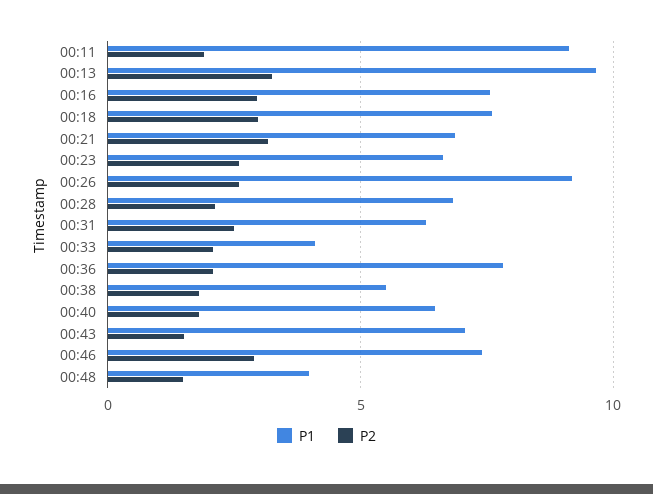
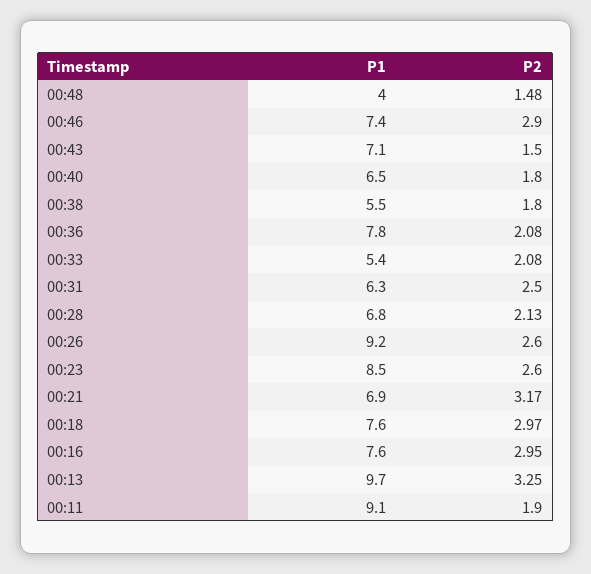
  {
    "P1": {
      "00:11": 9.1,
      "00:13": 9.7,
      "00:16": 7.6,
      "00:18": 7.6,
      "00:21": 6.9,
-     "00:23": 6.5,
+     "00:23": 8.5,
      "00:26": 9.2,
      "00:28": 6.8,
      "00:31": 6.3,
-     "00:33": 4,
+     "00:33": 5.4,
      "00:36": 7.8,
      "00:38": 5.5,
      "00:40": 6.5,
      "00:43": 7.1,
      "00:46": 7.4,
      "00:48": 4
    },
    "P2": {
      "00:11": 1.9,
      "00:13": 3.25,
      "00:16": 2.95,
      "00:18": 2.97,
      "00:21": 3.17,
      "00:23": 2.6,
      "00:26": 2.6,
      "00:28": 2.13,
      "00:31": 2.5,
      "00:33": 2.08,
      "00:36": 2.08,
      "00:38": 1.8,
      "00:40": 1.8,
      "00:43": 1.5,
      "00:46": 2.9,
      "00:48": 1.48
    }
  }

